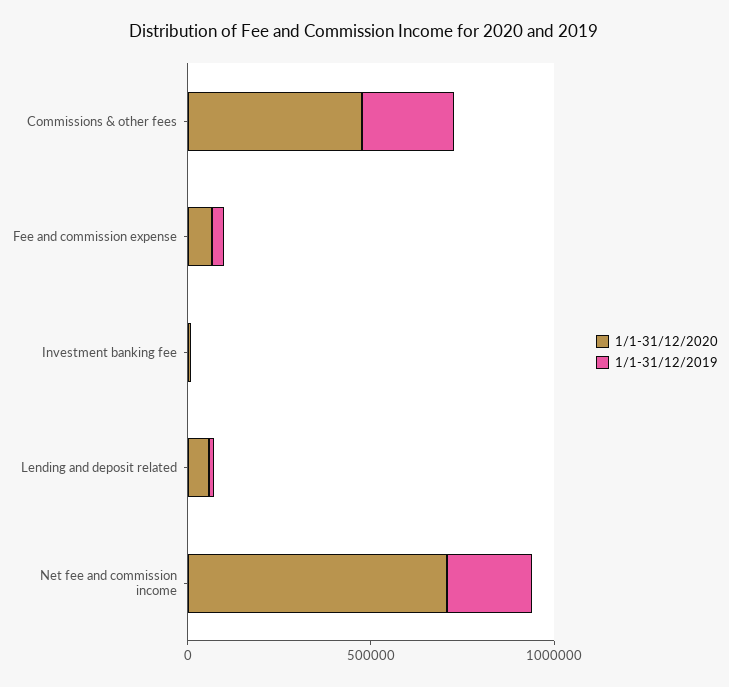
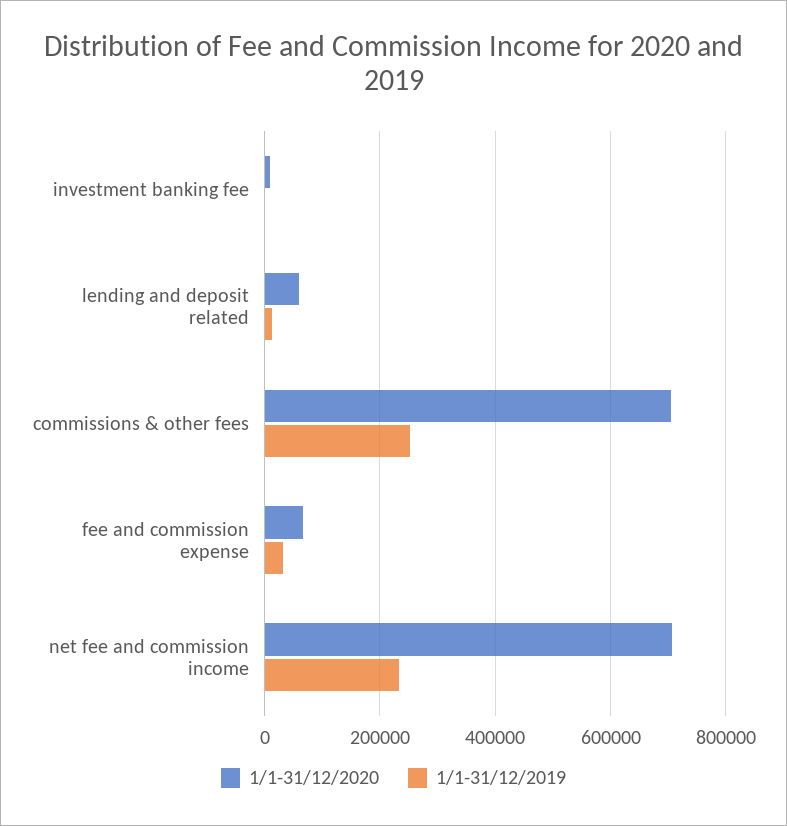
  {
    "1/1-31/12/2020": {
-     "Commissions & other fees": 500000,
+     "Commissions & other fees": 700000,
      "Fee and commission expense": 60000,
      "Investment banking fee": 0,
      "Lending and deposit related": 60000,
      "Net fee and commission income": 700000
    },
    "1/1-31/12/2019": {
      "Commissions & other fees": 260000,
      "Fee and commission expense": 40000,
      "Investment banking fee": 0,
      "Lending and deposit related": 20000,
      "Net fee and commission income": 240000
    }
  }

